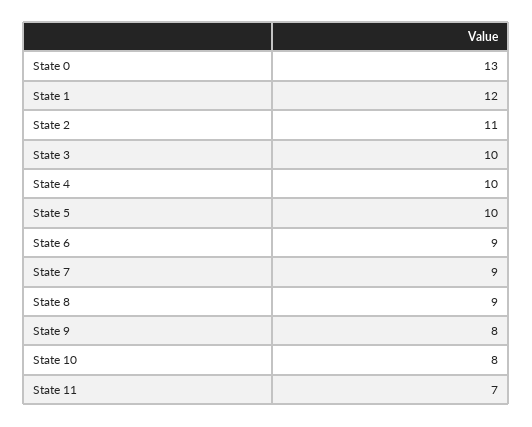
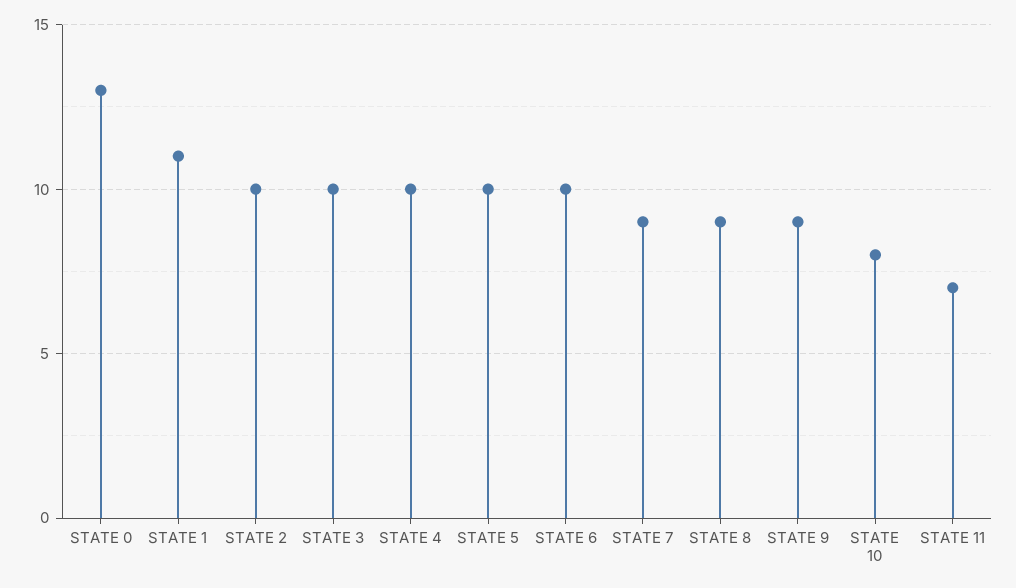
  {
    "State 0": 13,
-   "State 1": 12,
+   "State 1": 11,
-   "State 2": 11,
+   "State 2": 10,
    "State 3": 10,
    "State 4": 10,
    "State 5": 10,
-   "State 6": 9,
+   "State 6": 10,
    "State 7": 9,
    "State 8": 9,
-   "State 9": 8,
+   "State 9": 9,
    "State 10": 8,
    "State 11": 7
  }

